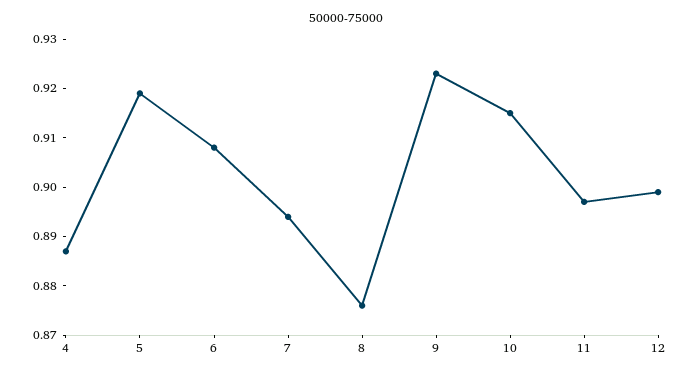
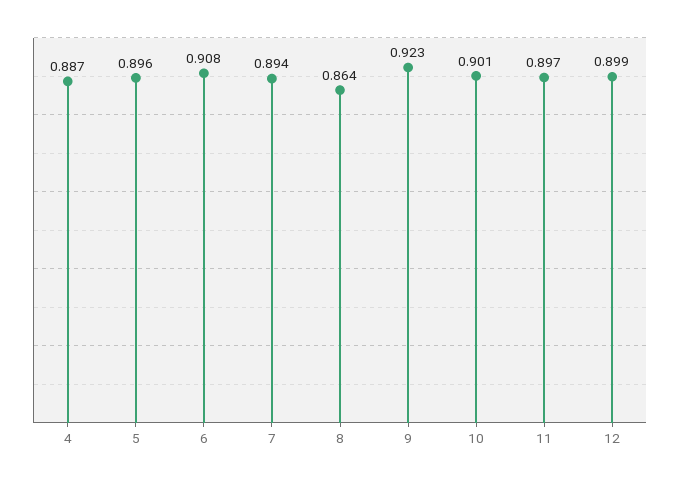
  {
    "4": 0.887,
-   "5": 0.92,
+   "5": 0.896,
    "6": 0.908,
    "7": 0.894,
-   "8": 0.875,
+   "8": 0.864,
    "9": 0.923,
-   "10": 0.915,
+   "10": 0.901,
    "11": 0.897,
    "12": 0.899
  }

